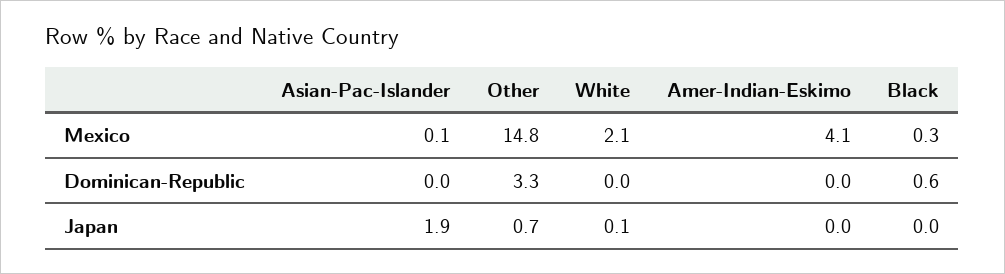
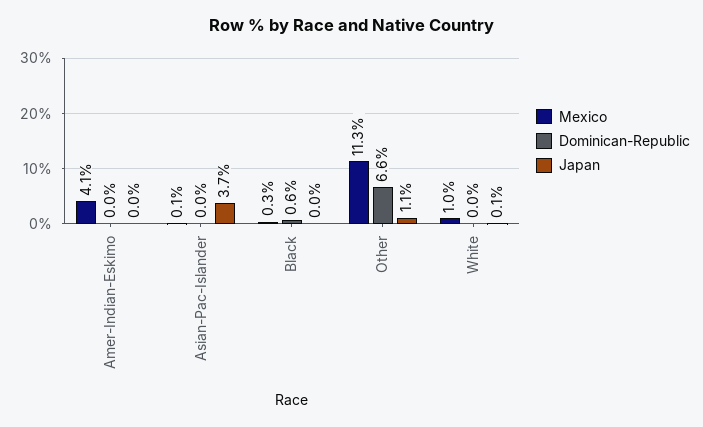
  {
    "Mexico": {
      "Asian-Pac-Islander": 0.1,
-     "Other": 14.8,
+     "Other": 11.3,
-     "White": 2.1,
+     "White": 1,
      "Amer-Indian-Eskimo": 4.1,
      "Black": 0.3
    },
    "Dominican-Republic": {
      "Asian-Pac-Islander": 0,
-     "Other": 3.3,
+     "Other": 6.6,
      "White": 0,
      "Amer-Indian-Eskimo": 0,
      "Black": 0.6
    },
    "Japan": {
-     "Asian-Pac-Islander": 1.9,
+     "Asian-Pac-Islander": 3.7,
-     "Other": 0.7,
+     "Other": 1.1,
      "White": 0.1,
      "Amer-Indian-Eskimo": 0,
      "Black": 0
    }
  }

